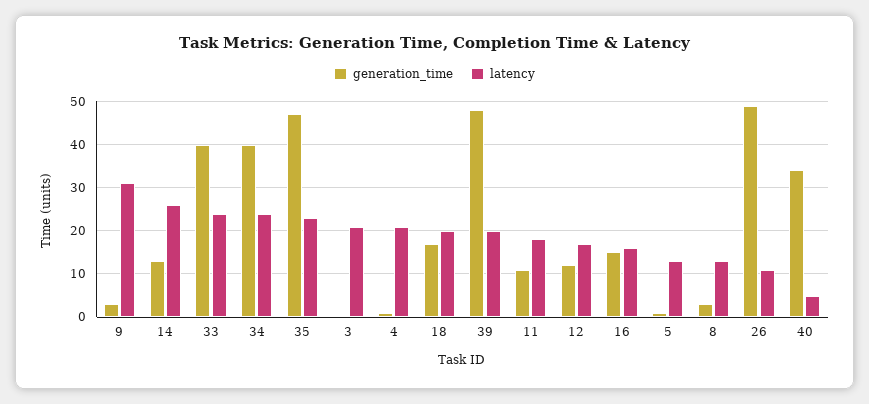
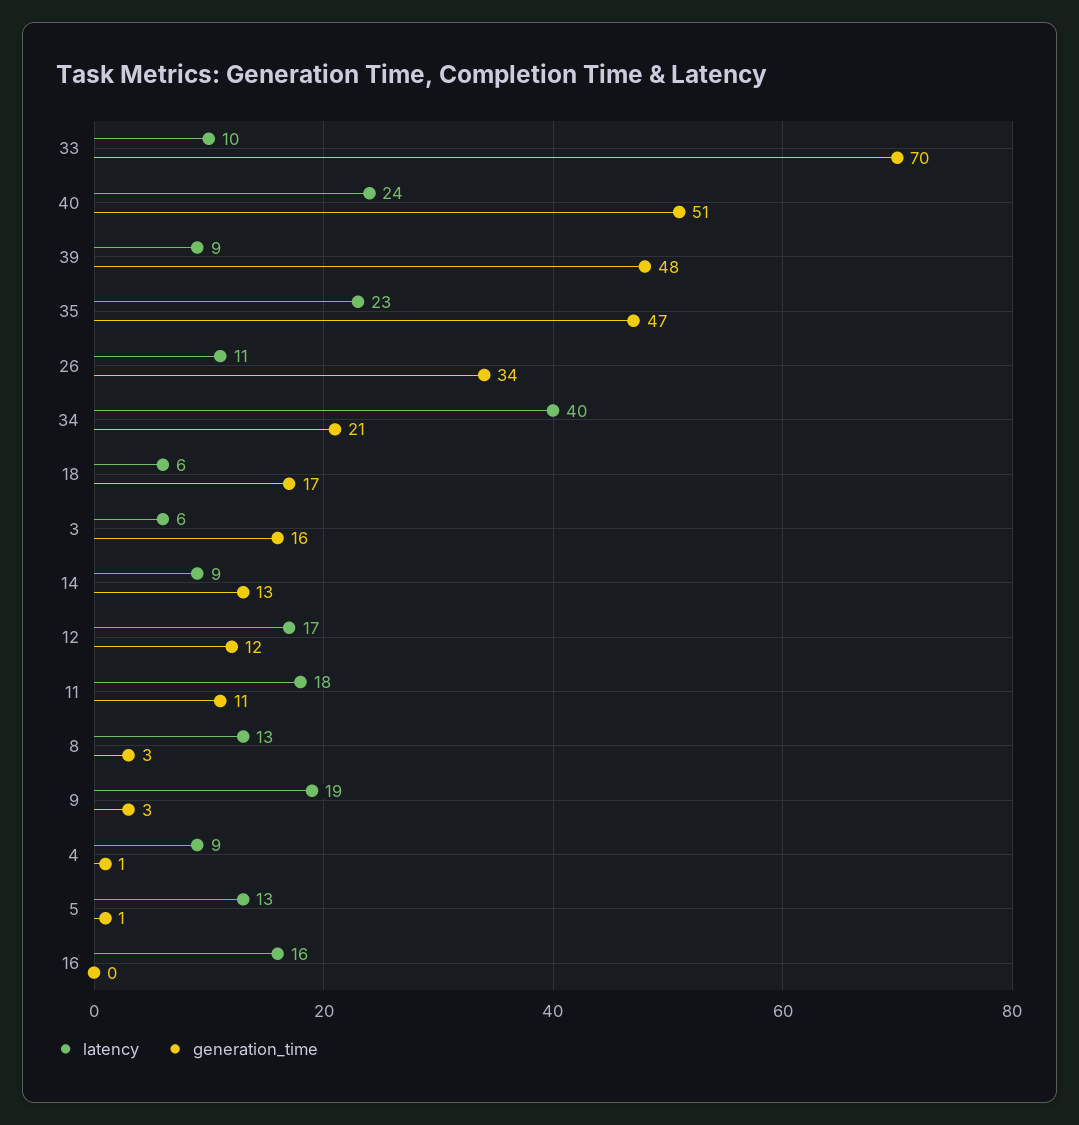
  {
    "generation_time": {
      "9": 3,
      "14": 13,
-     "33": 40,
+     "33": 70,
-     "34": 40,
+     "34": 21,
      "35": 47,
-     "3": 0,
+     "3": 16,
      "4": 1,
      "18": 17,
      "39": 48,
      "11": 11,
      "12": 12,
-     "16": 15,
+     "16": 0,
      "5": 1,
      "8": 3,
-     "26": 50,
+     "26": 34,
-     "40": 35
+     "40": 51
    },
    "latency": {
-     "9": 30,
+     "9": 19,
-     "14": 25,
+     "14": 9,
-     "33": 25,
+     "33": 10,
-     "34": 25,
+     "34": 40,
      "35": 23,
-     "3": 20,
+     "3": 6,
-     "4": 20,
+     "4": 9,
-     "18": 20,
+     "18": 6,
-     "39": 20,
+     "39": 9,
      "11": 18,
      "12": 17,
      "16": 16,
      "5": 13,
      "8": 13,
      "26": 11,
-     "40": 5
+     "40": 24
    }
  }

